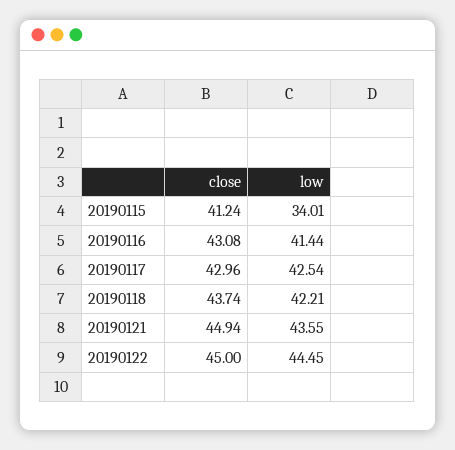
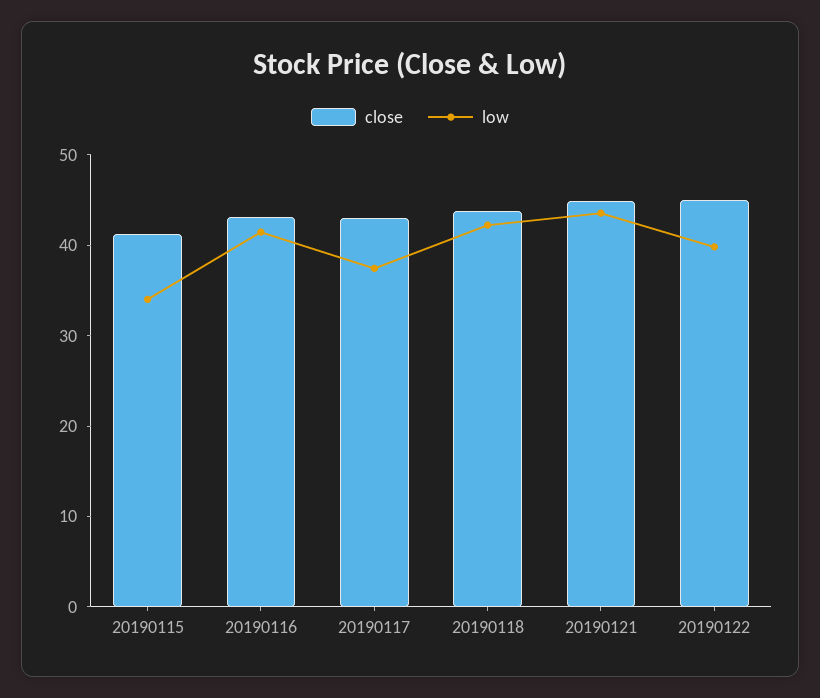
  {
    "close": {
      "20190115": 41.24,
      "20190116": 43.08,
      "20190117": 42.96,
      "20190118": 43.74,
      "20190121": 44.94,
      "20190122": 45
    },
    "low": {
      "20190115": 34.01,
      "20190116": 41.44,
-     "20190117": 42.54,
+     "20190117": 38,
      "20190118": 42.21,
      "20190121": 43.55,
-     "20190122": 44.45
+     "20190122": 40
    }
  }

